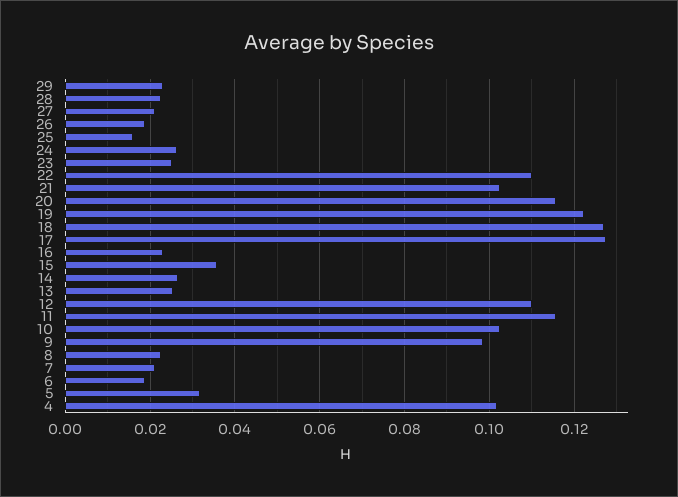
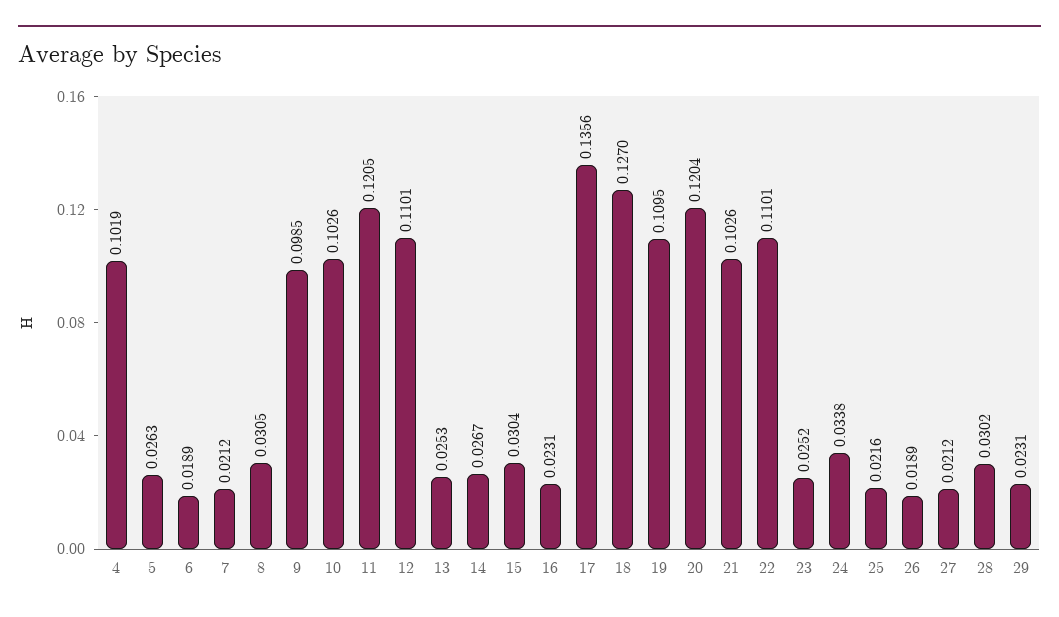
  {
    "29": 0.0231,
-   "28": 0.022,
+   "28": 0.0302,
    "27": 0.0212,
    "26": 0.0189,
-   "25": 0.016,
+   "25": 0.0216,
-   "24": 0.026,
+   "24": 0.0338,
    "23": 0.0252,
    "22": 0.1101,
    "21": 0.1026,
-   "20": 0.116,
+   "20": 0.1204,
-   "19": 0.122,
+   "19": 0.1095,
    "18": 0.127,
-   "17": 0.128,
+   "17": 0.1356,
    "16": 0.0231,
-   "15": 0.036,
+   "15": 0.0304,
    "14": 0.0267,
    "13": 0.0253,
    "12": 0.1101,
-   "11": 0.116,
+   "11": 0.1205,
    "10": 0.1026,
    "9": 0.0985,
-   "8": 0.022,
+   "8": 0.0305,
    "7": 0.0212,
    "6": 0.0189,
-   "5": 0.032,
+   "5": 0.0263,
    "4": 0.1019
  }

